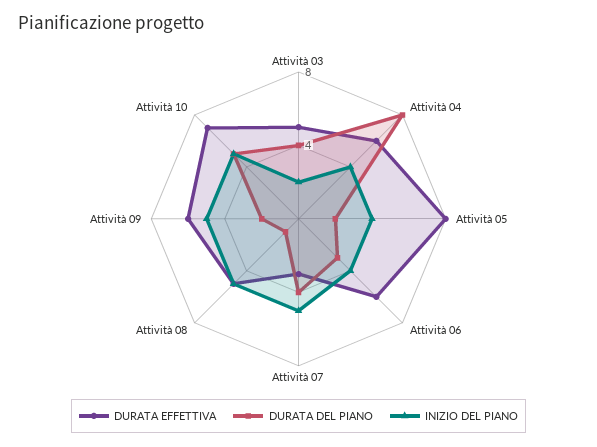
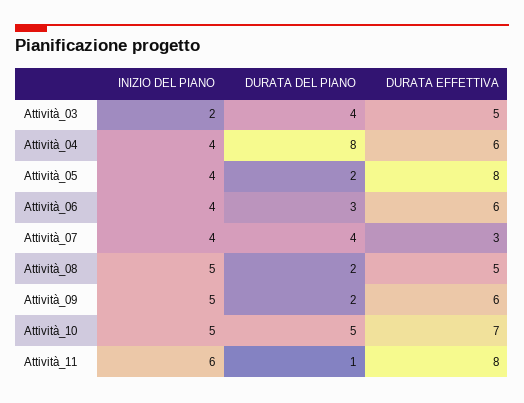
  {
    "DURATA EFFETTIVA": {
      "Attività 03": 5,
      "Attività 04": 6,
      "Attività 05": 8,
      "Attività 06": 6,
      "Attività 07": 3,
      "Attività 08": 5,
      "Attività 09": 6,
-     "Attività 10": 7
+     "Attività 10": 7,
+     "Attività_11": 8
    },
    "DURATA DEL PIANO": {
      "Attività 03": 4,
      "Attività 04": 8,
      "Attività 05": 2,
      "Attività 06": 3,
      "Attività 07": 4,
-     "Attività 08": 1,
+     "Attività 08": 2,
      "Attività 09": 2,
-     "Attività 10": 5
+     "Attività 10": 5,
+     "Attività_11": 1
    },
    "INIZIO DEL PIANO": {
      "Attività 03": 2,
      "Attività 04": 4,
      "Attività 05": 4,
      "Attività 06": 4,
-     "Attività 07": 5,
+     "Attività 07": 4,
      "Attività 08": 5,
      "Attività 09": 5,
-     "Attività 10": 5
+     "Attività 10": 5,
+     "Attività_11": 6
    }
  }

